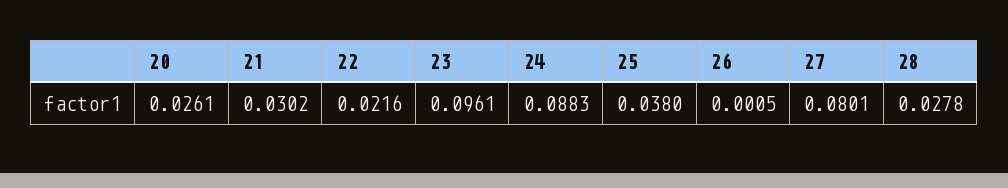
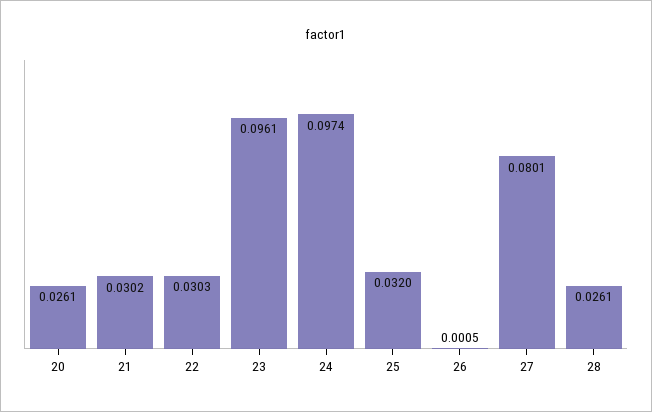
  {
    "20": 0.0261,
    "21": 0.0302,
-   "22": 0.0216,
+   "22": 0.0303,
    "23": 0.0961,
-   "24": 0.0883,
+   "24": 0.0974,
-   "25": 0.038,
+   "25": 0.032,
    "26": 0.0005,
    "27": 0.0801,
-   "28": 0.0278
+   "28": 0.0261
  }

